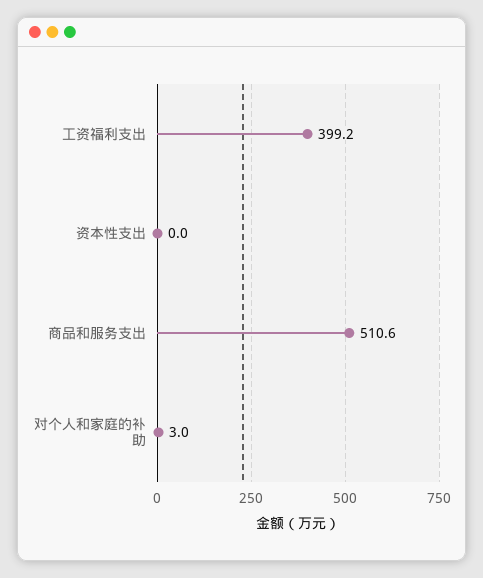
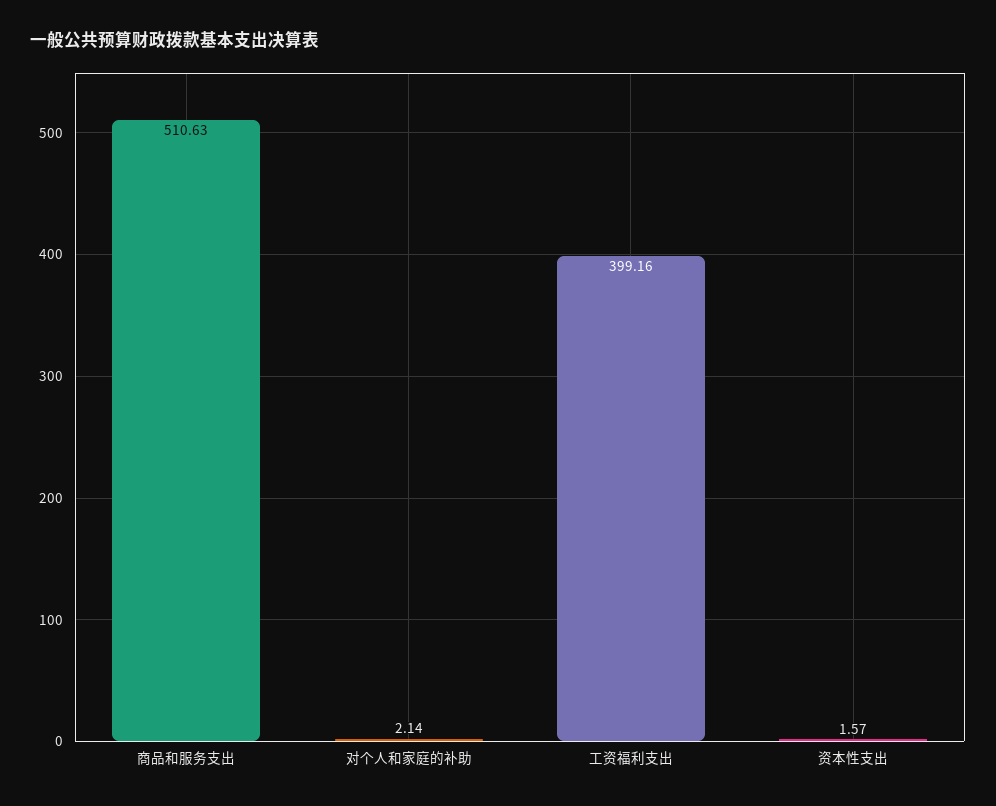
  {
    "工资福利支出": 399.16,
-   "资本性支出": 0,
+   "资本性支出": 1.57,
    "商品和服务支出": 510.63,
-   "对个人和家庭的补助": 3
+   "对个人和家庭的补助": 2.14
  }

